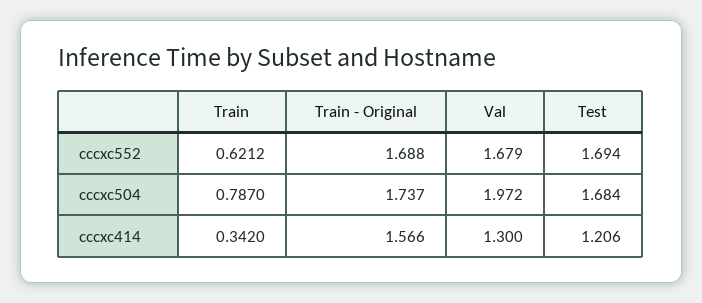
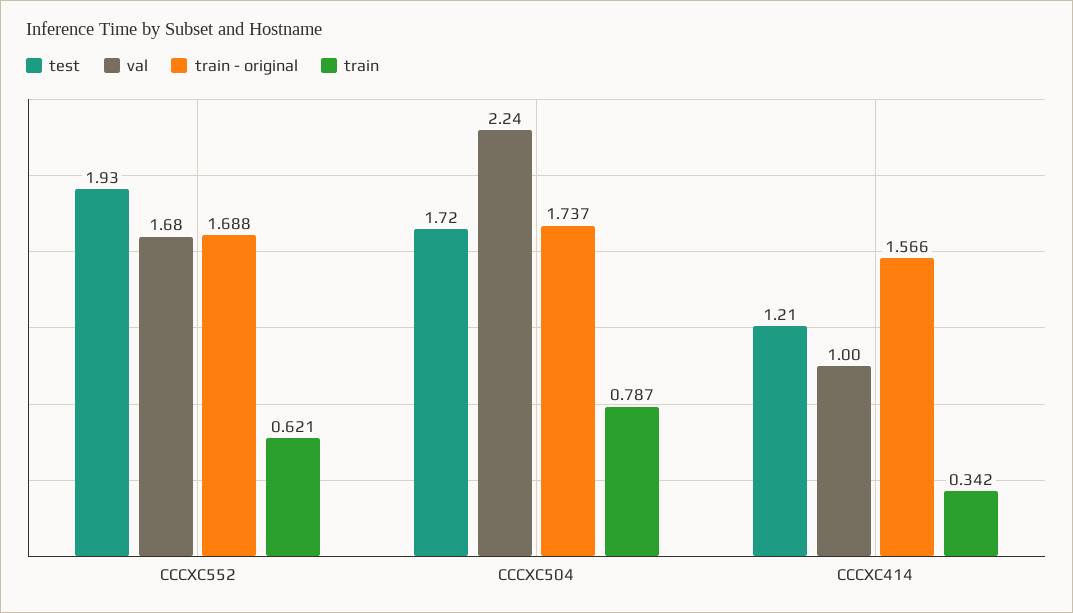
  {
    "Train": {
      "cccxc552": 0.6212,
      "cccxc504": 0.787,
      "cccxc414": 0.342
    },
    "Train - Original": {
      "cccxc552": 1.688,
      "cccxc504": 1.737,
      "cccxc414": 1.566
    },
    "Val": {
      "cccxc552": 1.679,
-     "cccxc504": 1.972,
+     "cccxc504": 2.24,
-     "cccxc414": 1.3
+     "cccxc414": 1
    },
    "Test": {
-     "cccxc552": 1.694,
+     "cccxc552": 1.93,
-     "cccxc504": 1.684,
+     "cccxc504": 1.72,
      "cccxc414": 1.206
    }
  }

